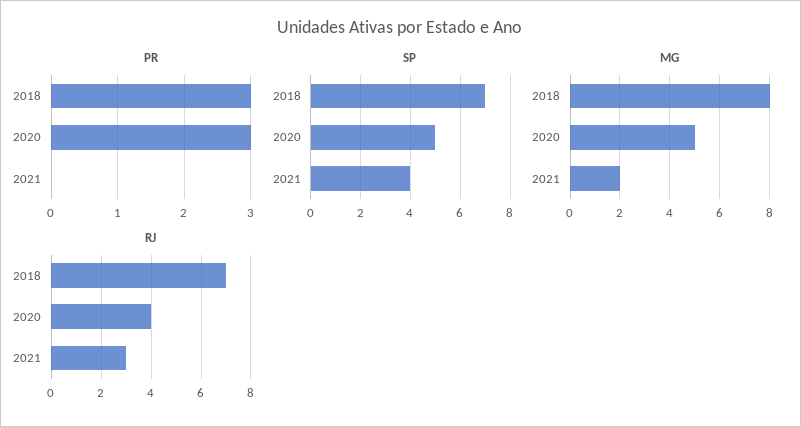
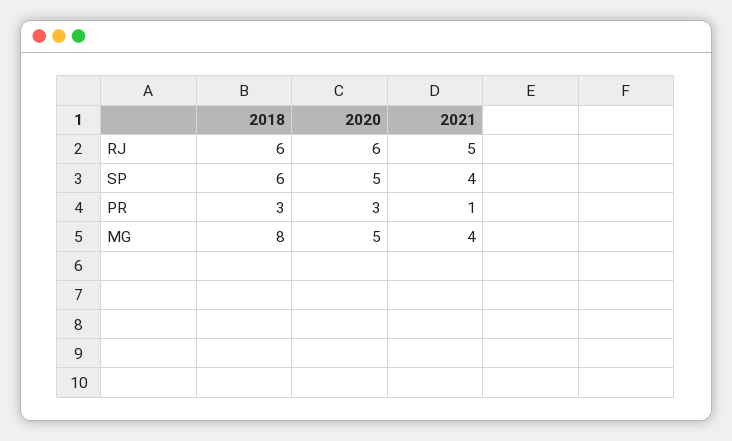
  {
    "PR": {
      "2018": 3,
      "2020": 3,
-     "2021": 0
+     "2021": 1
    },
    "SP": {
-     "2018": 7,
+     "2018": 6,
      "2020": 5,
      "2021": 4
    },
    "MG": {
      "2018": 8,
      "2020": 5,
-     "2021": 2
+     "2021": 4
    },
    "RJ": {
-     "2018": 7,
+     "2018": 6,
-     "2020": 4,
+     "2020": 6,
-     "2021": 3
+     "2021": 5
    }
  }

